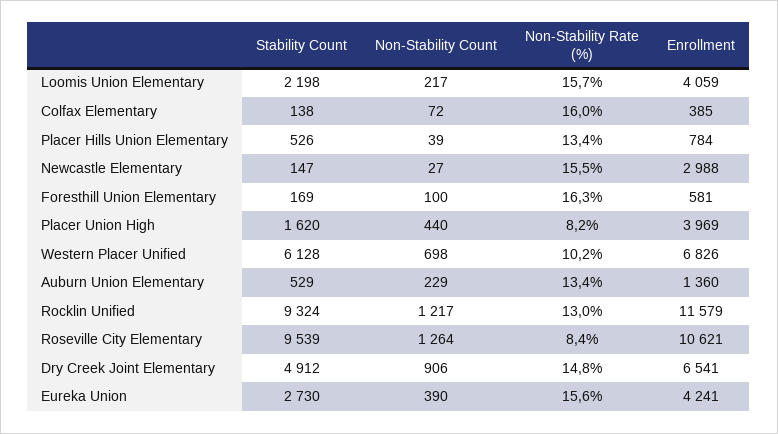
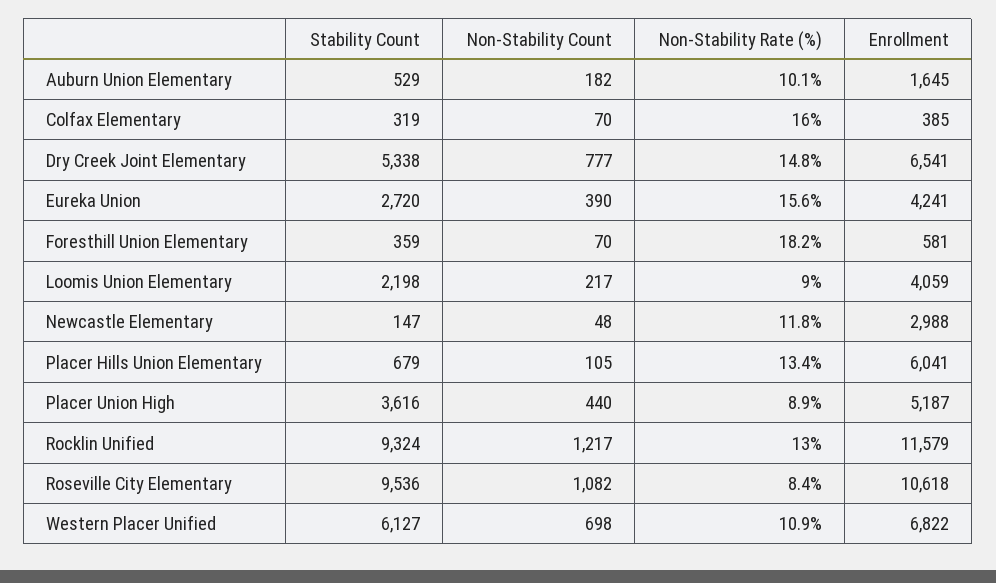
  {
    "Stability Count": {
      "Loomis Union Elementary": 2198,
-     "Colfax Elementary": 138,
+     "Colfax Elementary": 319,
-     "Placer Hills Union Elementary": 526,
+     "Placer Hills Union Elementary": 679,
      "Newcastle Elementary": 147,
-     "Foresthill Union Elementary": 169,
+     "Foresthill Union Elementary": 359,
-     "Placer Union High": 1620,
+     "Placer Union High": 3616,
-     "Western Placer Unified": 6128,
+     "Western Placer Unified": 6127,
      "Auburn Union Elementary": 529,
      "Rocklin Unified": 9324,
-     "Roseville City Elementary": 9539,
+     "Roseville City Elementary": 9536,
-     "Dry Creek Joint Elementary": 4912,
+     "Dry Creek Joint Elementary": 5338,
-     "Eureka Union": 2730
+     "Eureka Union": 2720
    },
    "Non-Stability Count": {
      "Loomis Union Elementary": 217,
-     "Colfax Elementary": 72,
+     "Colfax Elementary": 70,
-     "Placer Hills Union Elementary": 39,
+     "Placer Hills Union Elementary": 105,
-     "Newcastle Elementary": 27,
+     "Newcastle Elementary": 48,
-     "Foresthill Union Elementary": 100,
+     "Foresthill Union Elementary": 70,
      "Placer Union High": 440,
      "Western Placer Unified": 698,
-     "Auburn Union Elementary": 229,
+     "Auburn Union Elementary": 182,
      "Rocklin Unified": 1217,
-     "Roseville City Elementary": 1264,
+     "Roseville City Elementary": 1082,
-     "Dry Creek Joint Elementary": 906,
+     "Dry Creek Joint Elementary": 777,
      "Eureka Union": 390
    },
    "Non-Stability Rate (%)": {
-     "Loomis Union Elementary": 15.7,
+     "Loomis Union Elementary": 9,
      "Colfax Elementary": 16,
      "Placer Hills Union Elementary": 13.4,
-     "Newcastle Elementary": 15.5,
+     "Newcastle Elementary": 11.8,
-     "Foresthill Union Elementary": 16.3,
+     "Foresthill Union Elementary": 18.2,
-     "Placer Union High": 8.2,
+     "Placer Union High": 8.9,
-     "Western Placer Unified": 10.2,
+     "Western Placer Unified": 10.9,
-     "Auburn Union Elementary": 13.4,
+     "Auburn Union Elementary": 10.1,
      "Rocklin Unified": 13,
      "Roseville City Elementary": 8.4,
      "Dry Creek Joint Elementary": 14.8,
      "Eureka Union": 15.6
    },
    "Enrollment": {
      "Loomis Union Elementary": 4059,
      "Colfax Elementary": 385,
-     "Placer Hills Union Elementary": 784,
+     "Placer Hills Union Elementary": 6041,
      "Newcastle Elementary": 2988,
      "Foresthill Union Elementary": 581,
-     "Placer Union High": 3969,
+     "Placer Union High": 5187,
-     "Western Placer Unified": 6826,
+     "Western Placer Unified": 6822,
-     "Auburn Union Elementary": 1360,
+     "Auburn Union Elementary": 1645,
      "Rocklin Unified": 11579,
-     "Roseville City Elementary": 10621,
+     "Roseville City Elementary": 10618,
      "Dry Creek Joint Elementary": 6541,
      "Eureka Union": 4241
    }
  }

